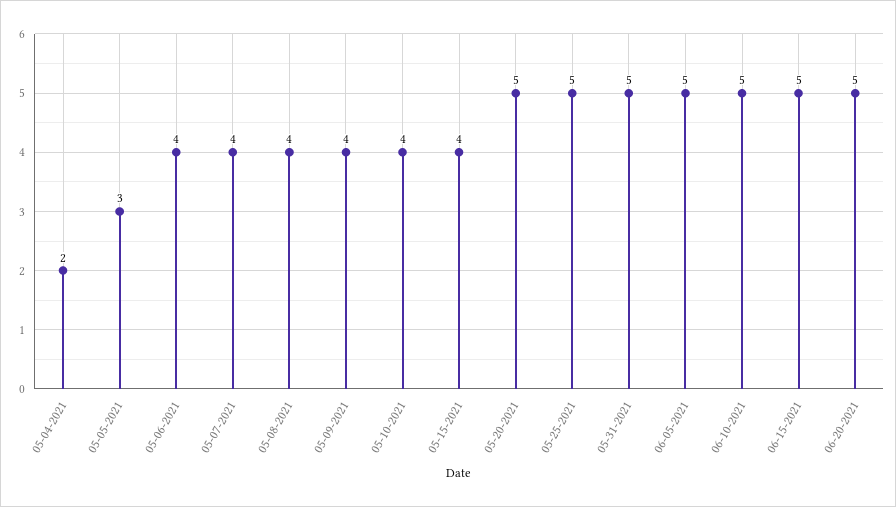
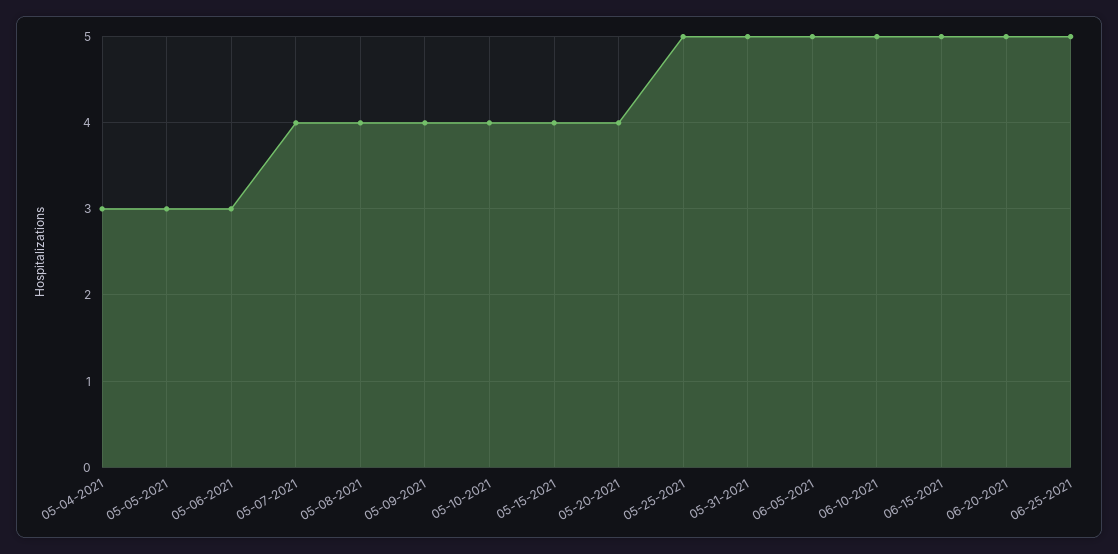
  {
-   "05-04-2021": 2,
+   "05-04-2021": 3,
    "05-05-2021": 3,
-   "05-06-2021": 4,
+   "05-06-2021": 3,
    "05-07-2021": 4,
    "05-08-2021": 4,
    "05-09-2021": 4,
    "05-10-2021": 4,
    "05-15-2021": 4,
-   "05-20-2021": 5,
+   "05-20-2021": 4,
    "05-25-2021": 5,
    "05-31-2021": 5,
    "06-05-2021": 5,
    "06-10-2021": 5,
    "06-15-2021": 5,
-   "06-20-2021": 5
+   "06-20-2021": 5,
+   "06-25-2021": 5
  }

